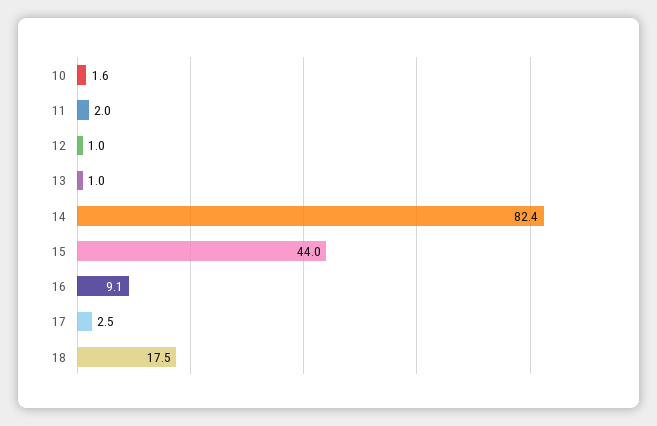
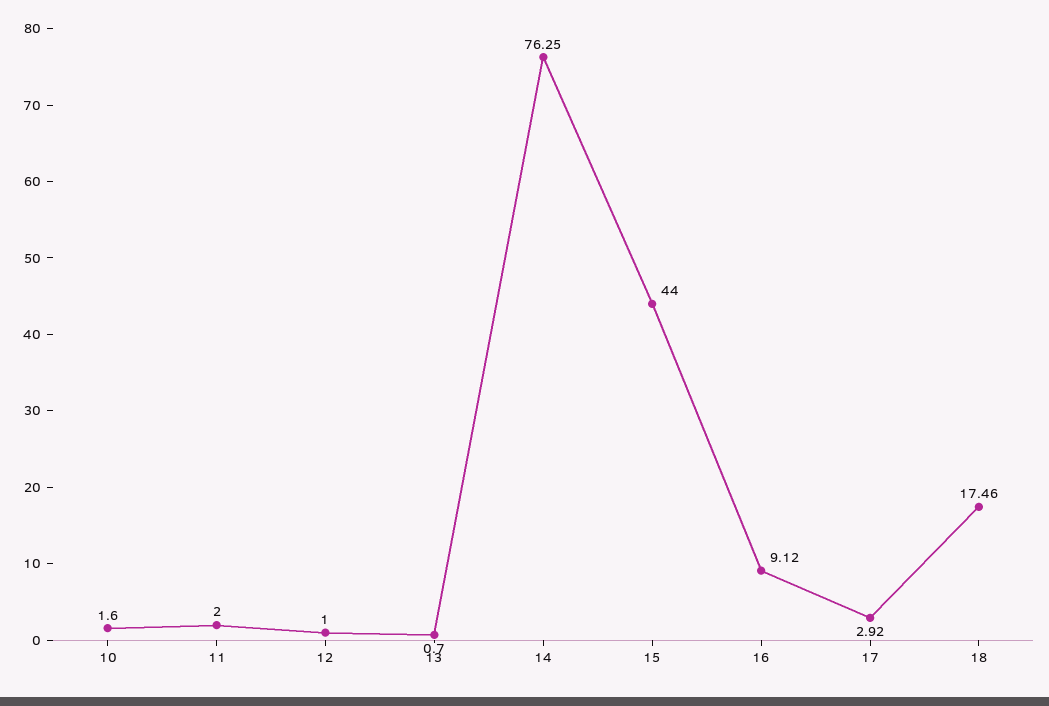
  {
    "10": 1.6,
    "11": 2,
    "12": 1,
-   "13": 1,
+   "13": 0.7,
-   "14": 82.4,
+   "14": 76.25,
    "15": 44,
    "16": 9.12,
-   "17": 2.5,
+   "17": 2.92,
    "18": 17.46
  }

